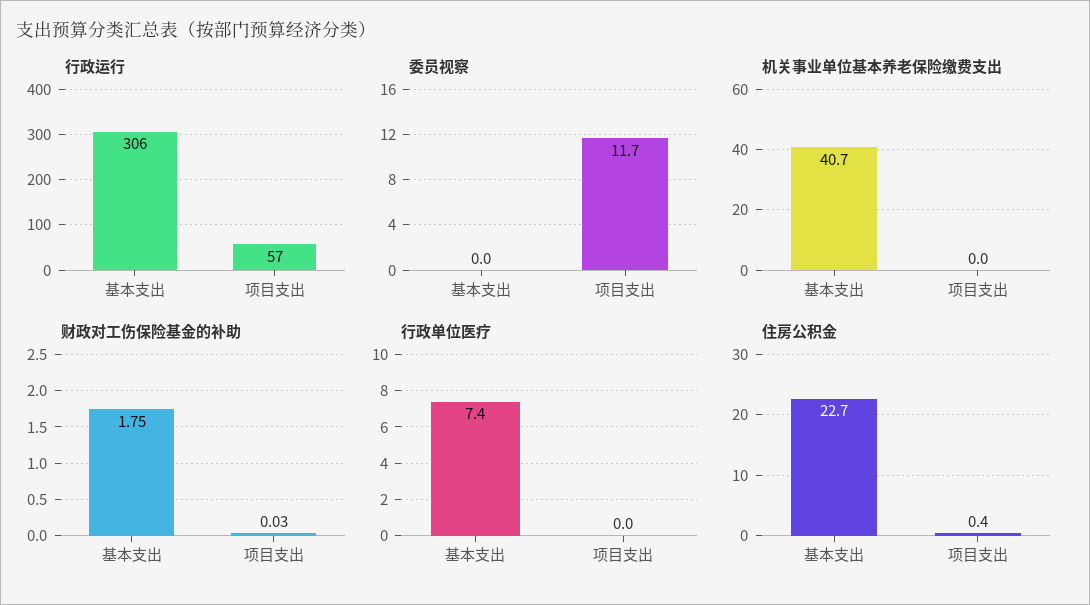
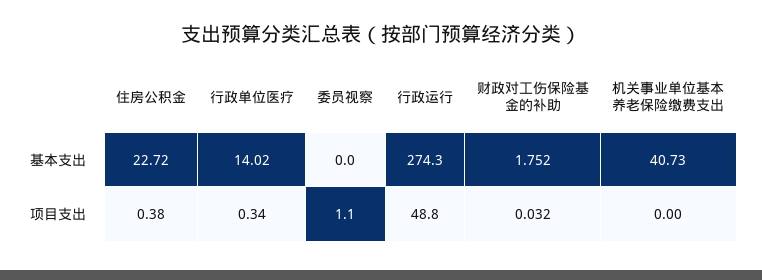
  {
    "行政运行": {
-     "基本支出": 306,
+     "基本支出": 274.3,
-     "项目支出": 57
+     "项目支出": 48.8
    },
    "委员视察": {
      "基本支出": 0,
-     "项目支出": 11.7
+     "项目支出": 1.1
    },
    "机关事业单位基本养老保险缴费支出": {
      "基本支出": 40.73,
      "项目支出": 0
    },
    "财政对工伤保险基金的补助": {
      "基本支出": 1.752,
      "项目支出": 0.032
    },
    "行政单位医疗": {
-     "基本支出": 7.4,
+     "基本支出": 14.02,
-     "项目支出": 0
+     "项目支出": 0.34
    },
    "住房公积金": {
      "基本支出": 22.72,
      "项目支出": 0.38
    }
  }

